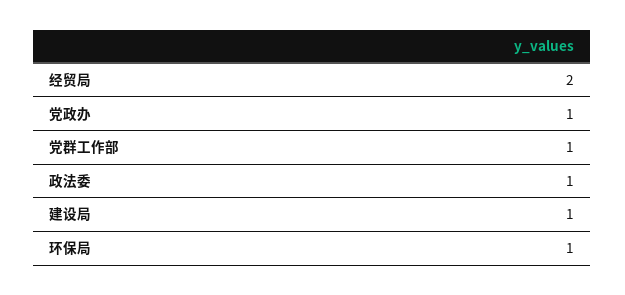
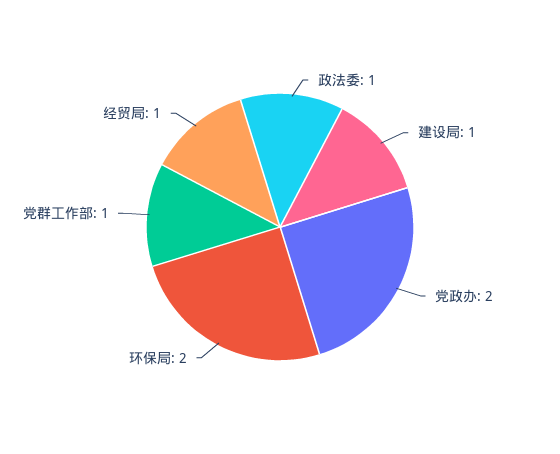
  {
-   "经贸局": 2,
+   "经贸局": 1,
-   "党政办": 1,
+   "党政办": 2,
    "党群工作部": 1,
    "政法委": 1,
    "建设局": 1,
-   "环保局": 1
+   "环保局": 2
  }

